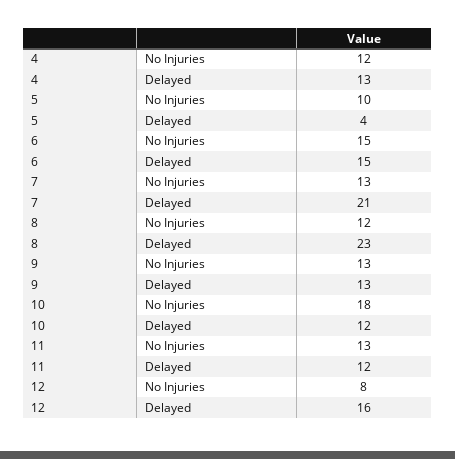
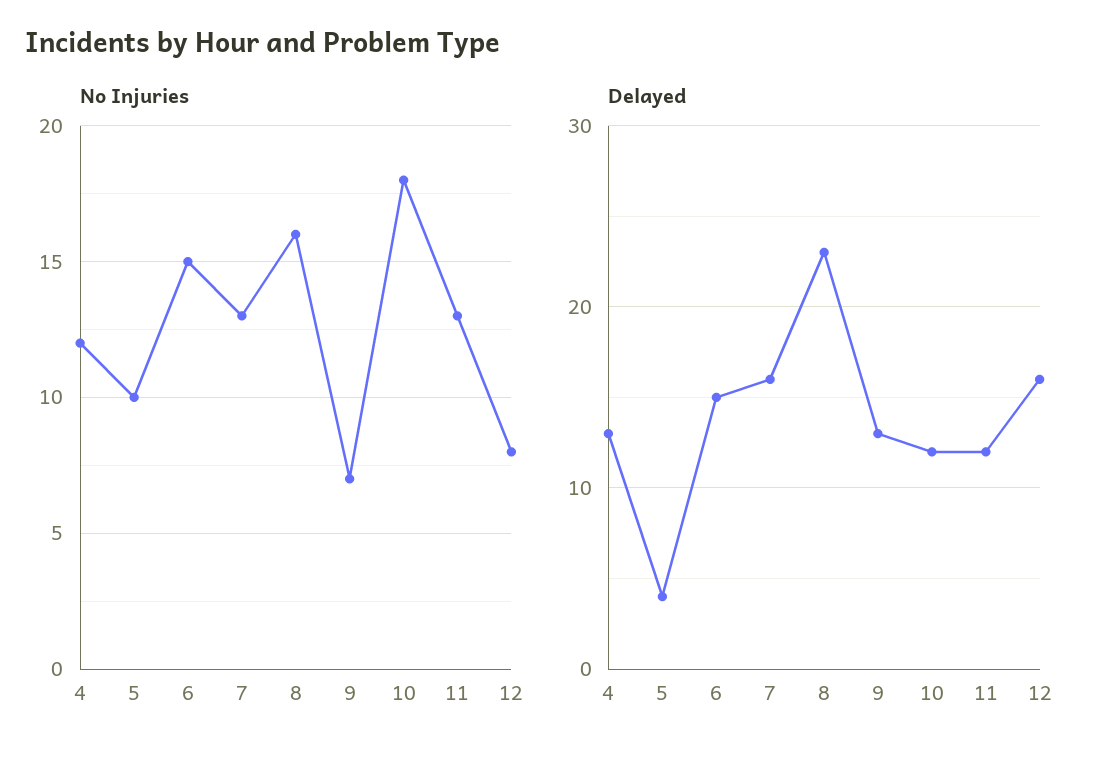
  {
    "No Injuries": {
      "4": 12,
      "5": 10,
      "6": 15,
      "7": 13,
-     "8": 12,
+     "8": 16,
-     "9": 13,
+     "9": 7,
      "10": 18,
      "11": 13,
      "12": 8
    },
    "Delayed": {
      "4": 13,
      "5": 4,
      "6": 15,
-     "7": 21,
+     "7": 16,
      "8": 23,
      "9": 13,
      "10": 12,
      "11": 12,
      "12": 16
    }
  }

